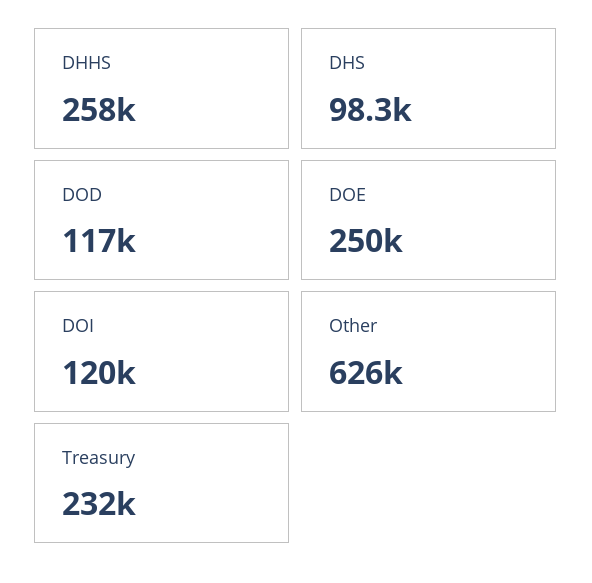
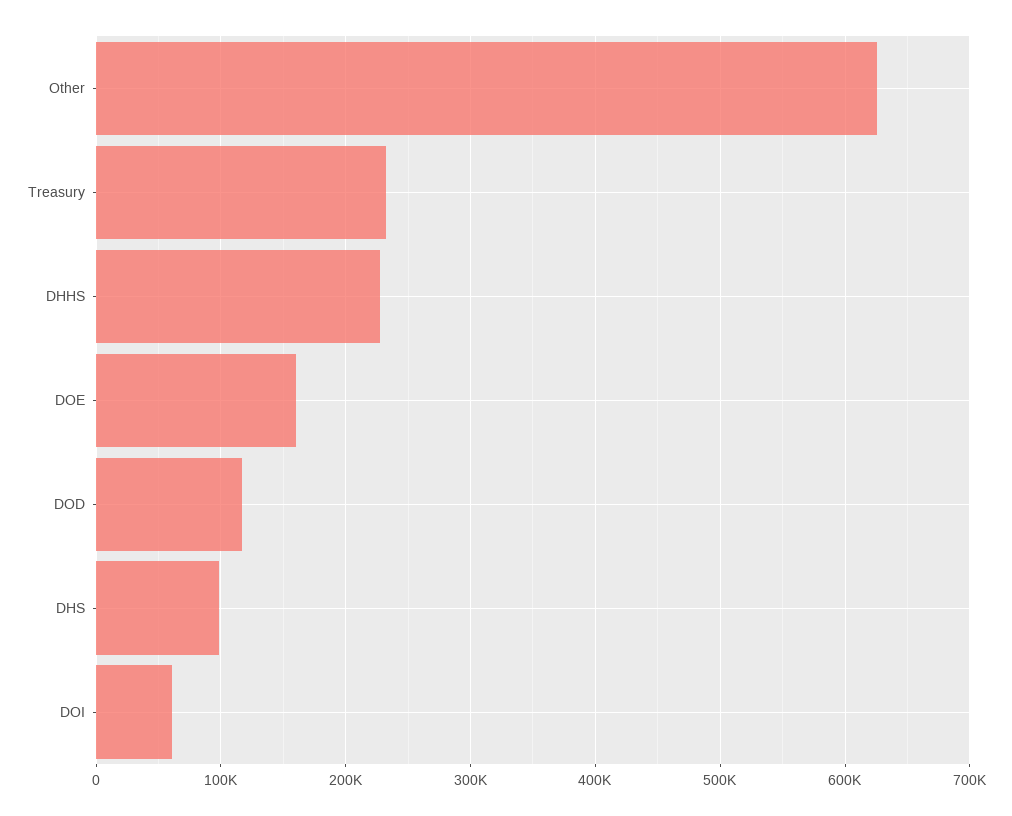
  {
-   "DHHS": 258000,
+   "DHHS": 230000,
    "DHS": 98300,
    "DOD": 117000,
-   "DOE": 250000,
+   "DOE": 160000,
-   "DOI": 120000,
+   "DOI": 60000,
    "Other": 626000,
    "Treasury": 232000
  }

